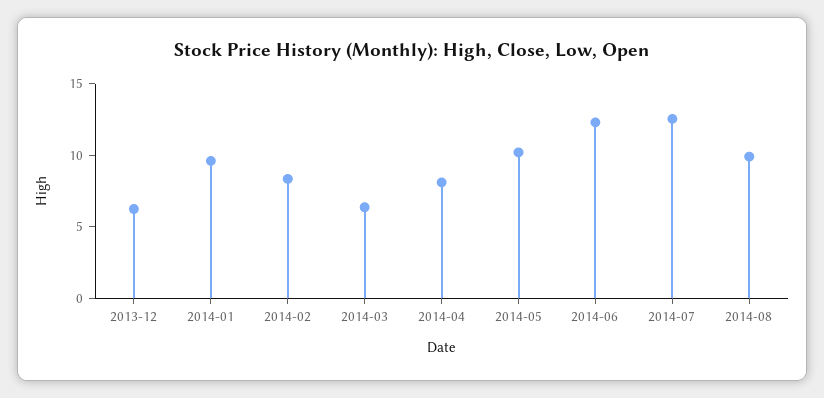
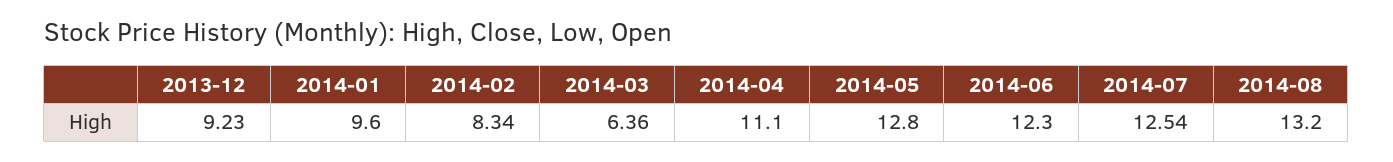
  {
-   "2013-12": 6,
+   "2013-12": 9.23,
    "2014-01": 9.6,
    "2014-02": 8.34,
    "2014-03": 6.36,
-   "2014-04": 8,
+   "2014-04": 11.1,
-   "2014-05": 10,
+   "2014-05": 12.8,
    "2014-06": 12.3,
    "2014-07": 12.54,
-   "2014-08": 10
+   "2014-08": 13.2
  }

